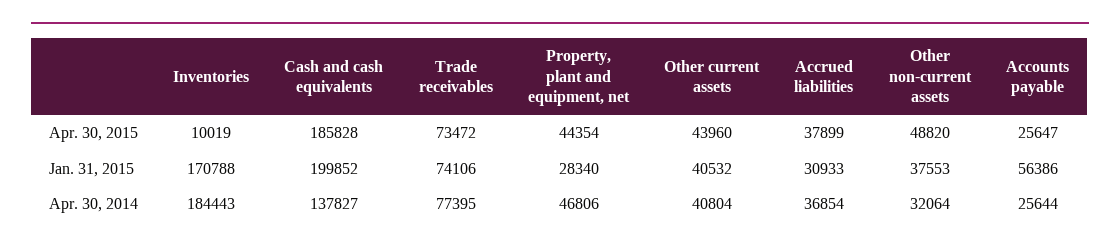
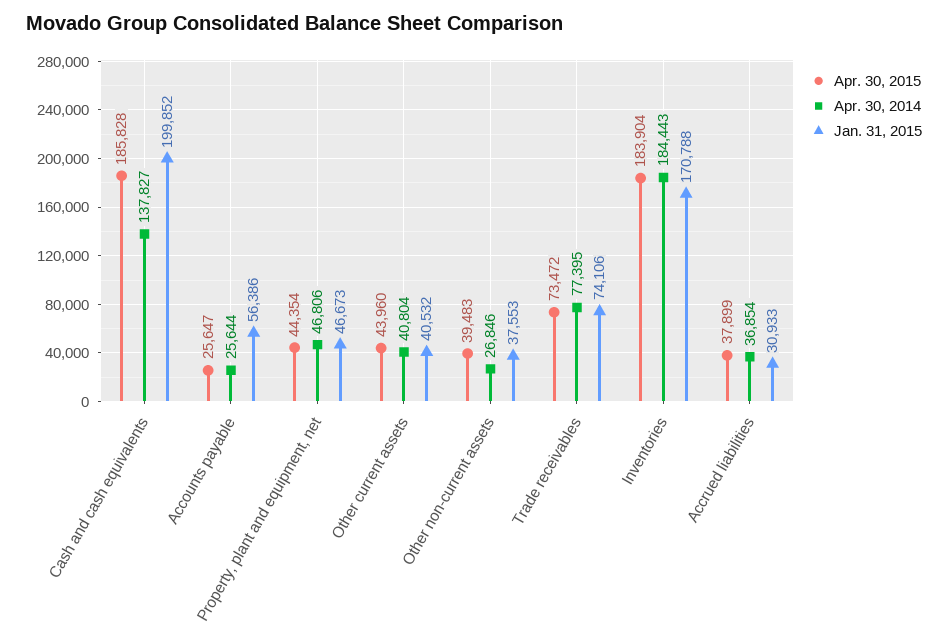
  {
    "Apr. 30, 2015": {
-     "Inventories": 10019,
+     "Inventories": 183904,
      "Cash and cash equivalents": 185828,
      "Trade receivables": 73472,
      "Property, plant and equipment, net": 44354,
      "Other current assets": 43960,
      "Accrued liabilities": 37899,
-     "Other non-current assets": 48820,
+     "Other non-current assets": 39483,
      "Accounts payable": 25647
    },
    "Jan. 31, 2015": {
      "Inventories": 170788,
      "Cash and cash equivalents": 199852,
      "Trade receivables": 74106,
-     "Property, plant and equipment, net": 28340,
+     "Property, plant and equipment, net": 46673,
      "Other current assets": 40532,
      "Accrued liabilities": 30933,
      "Other non-current assets": 37553,
      "Accounts payable": 56386
    },
    "Apr. 30, 2014": {
      "Inventories": 184443,
      "Cash and cash equivalents": 137827,
      "Trade receivables": 77395,
      "Property, plant and equipment, net": 46806,
      "Other current assets": 40804,
      "Accrued liabilities": 36854,
-     "Other non-current assets": 32064,
+     "Other non-current assets": 26846,
      "Accounts payable": 25644
    }
  }

